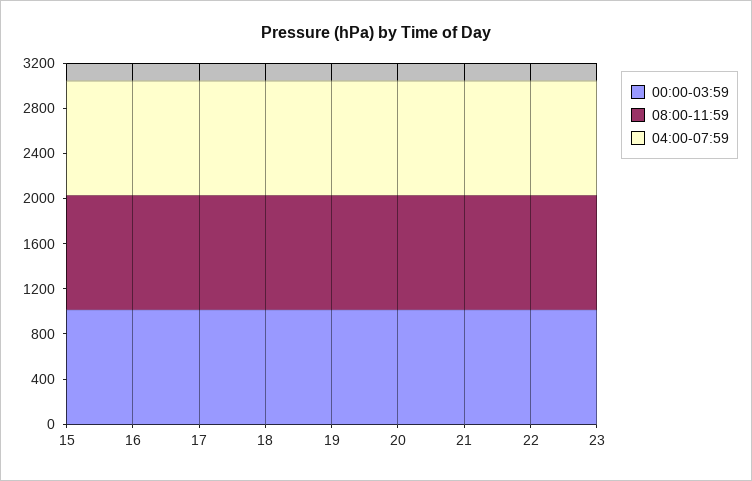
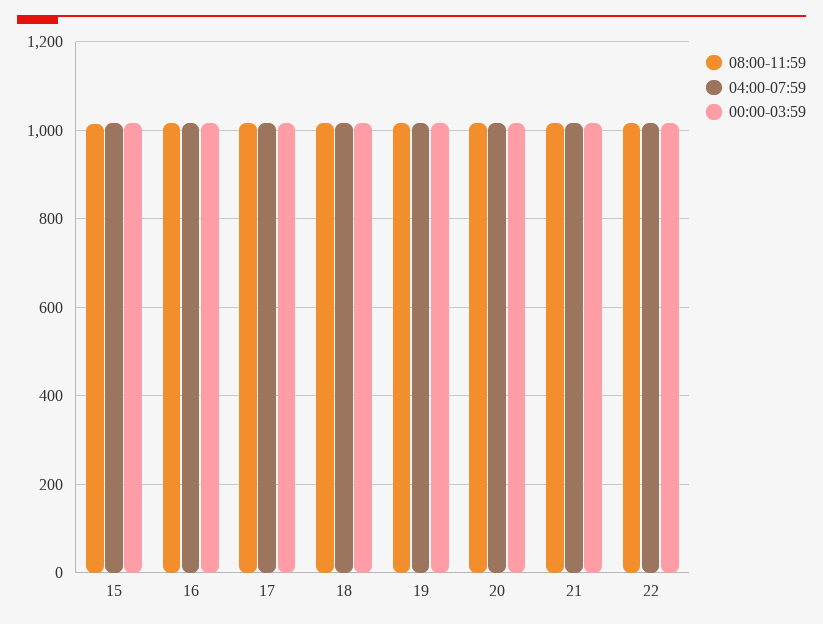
  {
    "00:00-03:59": {
      "15": 1020,
      "16": 1020,
      "17": 1020,
      "18": 1020,
      "19": 1020,
      "20": 1020,
      "21": 1020,
-     "22": 1020,
+     "22": 1020
-     "23": 1000
    },
    "08:00-11:59": {
      "15": 1020,
      "16": 1020,
      "17": 1020,
      "18": 1020,
      "19": 1020,
      "20": 1020,
      "21": 1020,
-     "22": 1020,
+     "22": 1020
-     "23": 1000
    },
    "04:00-07:59": {
      "15": 1020,
      "16": 1020,
      "17": 1020,
      "18": 1020,
      "19": 1020,
      "20": 1020,
      "21": 1020,
-     "22": 1020,
+     "22": 1020
-     "23": 1000
    }
  }

